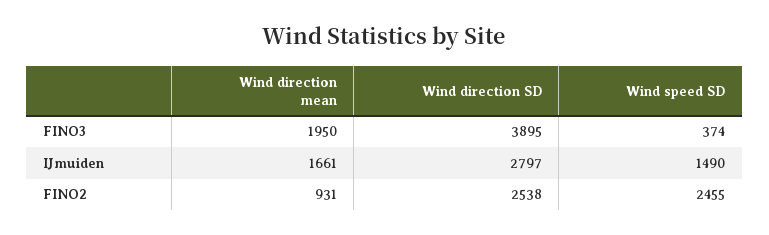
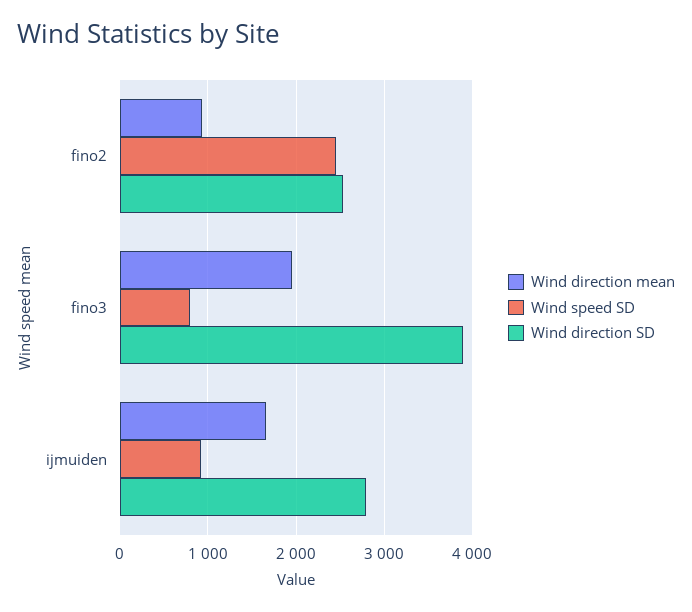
  {
    "Wind direction mean": {
      "FINO3": 1950,
      "IJmuiden": 1661,
      "FINO2": 931
    },
    "Wind direction SD": {
      "FINO3": 3895,
      "IJmuiden": 2797,
      "FINO2": 2538
    },
    "Wind speed SD": {
-     "FINO3": 374,
+     "FINO3": 800,
-     "IJmuiden": 1490,
+     "IJmuiden": 900,
      "FINO2": 2455
    }
  }

